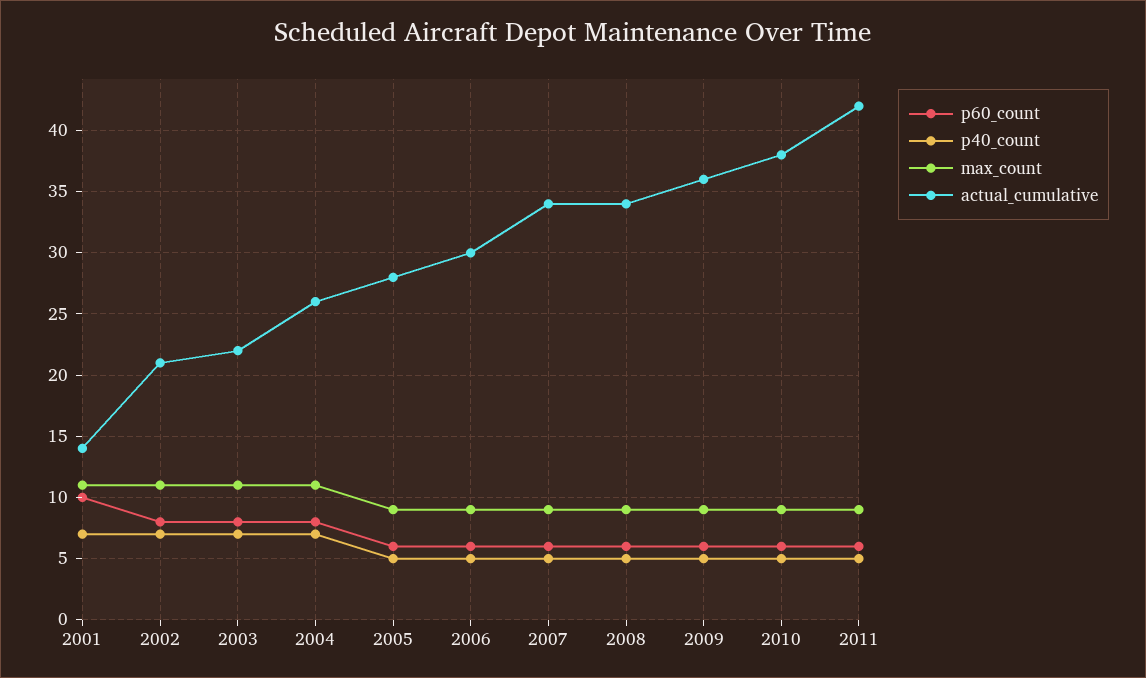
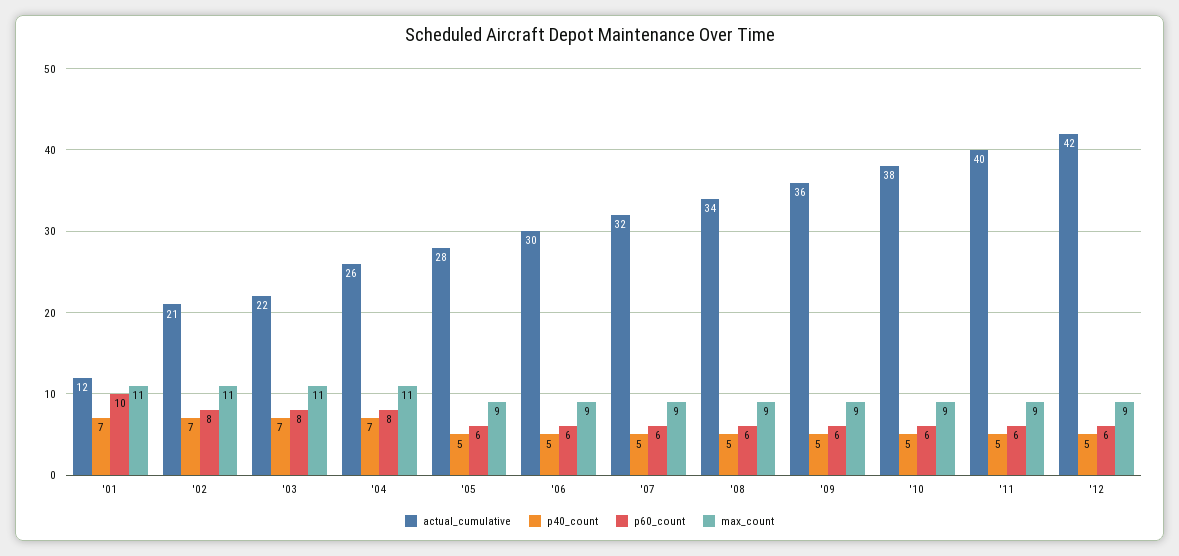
  {
    "p60_count": {
      "2001": 10,
      "2002": 8,
      "2003": 8,
      "2004": 8,
      "2005": 6,
      "2006": 6,
      "2007": 6,
      "2008": 6,
      "2009": 6,
      "2010": 6,
-     "2011": 6
+     "2011": 6,
+     "'12": 6
    },
    "p40_count": {
      "2001": 7,
      "2002": 7,
      "2003": 7,
      "2004": 7,
      "2005": 5,
      "2006": 5,
      "2007": 5,
      "2008": 5,
      "2009": 5,
      "2010": 5,
-     "2011": 5
+     "2011": 5,
+     "'12": 5
    },
    "max_count": {
      "2001": 11,
      "2002": 11,
      "2003": 11,
      "2004": 11,
      "2005": 9,
      "2006": 9,
      "2007": 9,
      "2008": 9,
      "2009": 9,
      "2010": 9,
-     "2011": 9
+     "2011": 9,
+     "'12": 9
    },
    "actual_cumulative": {
-     "2001": 14,
+     "2001": 12,
      "2002": 21,
      "2003": 22,
      "2004": 26,
      "2005": 28,
      "2006": 30,
-     "2007": 34,
+     "2007": 32,
      "2008": 34,
      "2009": 36,
      "2010": 38,
-     "2011": 42
+     "2011": 40,
+     "'12": 42
    }
  }

